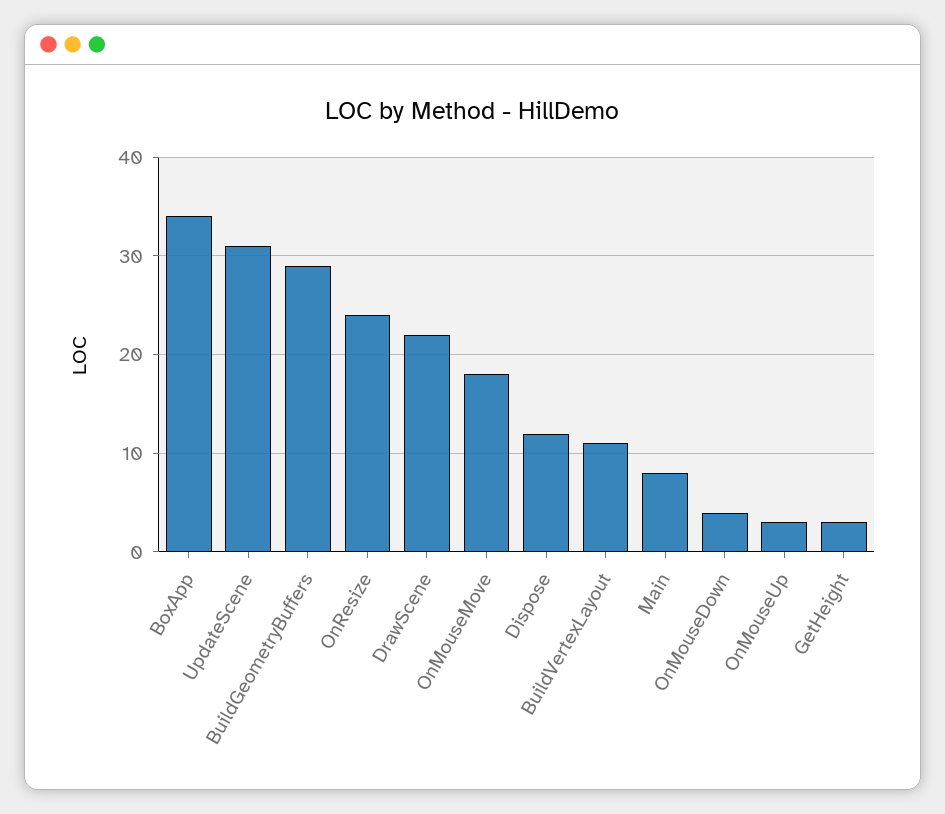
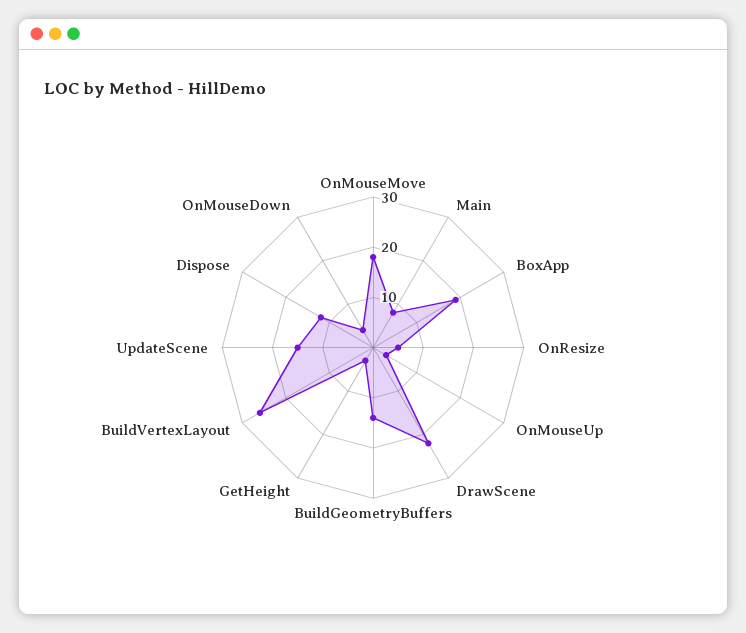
  {
-   "BoxApp": 34,
+   "BoxApp": 20,
-   "UpdateScene": 31,
+   "UpdateScene": 15,
-   "BuildGeometryBuffers": 29,
+   "BuildGeometryBuffers": 15,
-   "OnResize": 24,
+   "OnResize": 5,
    "DrawScene": 22,
    "OnMouseMove": 18,
    "Dispose": 12,
-   "BuildVertexLayout": 11,
+   "BuildVertexLayout": 25,
    "Main": 8,
    "OnMouseDown": 4,
    "OnMouseUp": 3,
    "GetHeight": 3
  }

